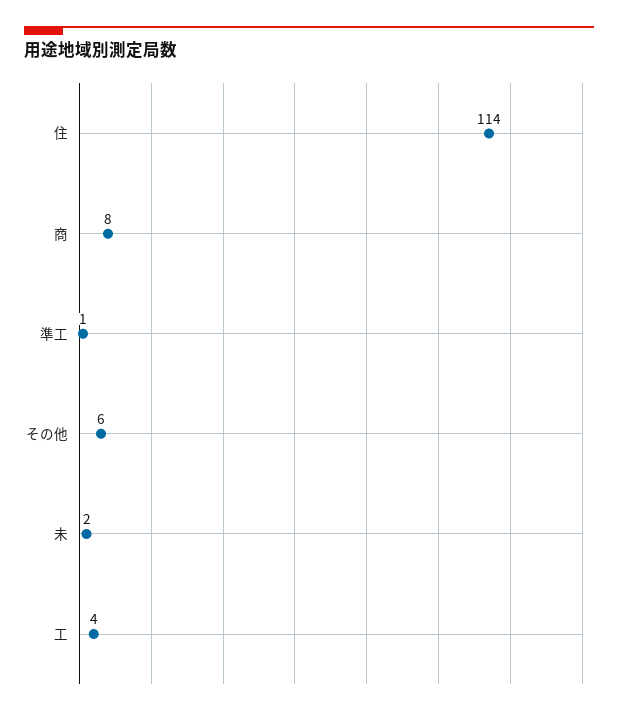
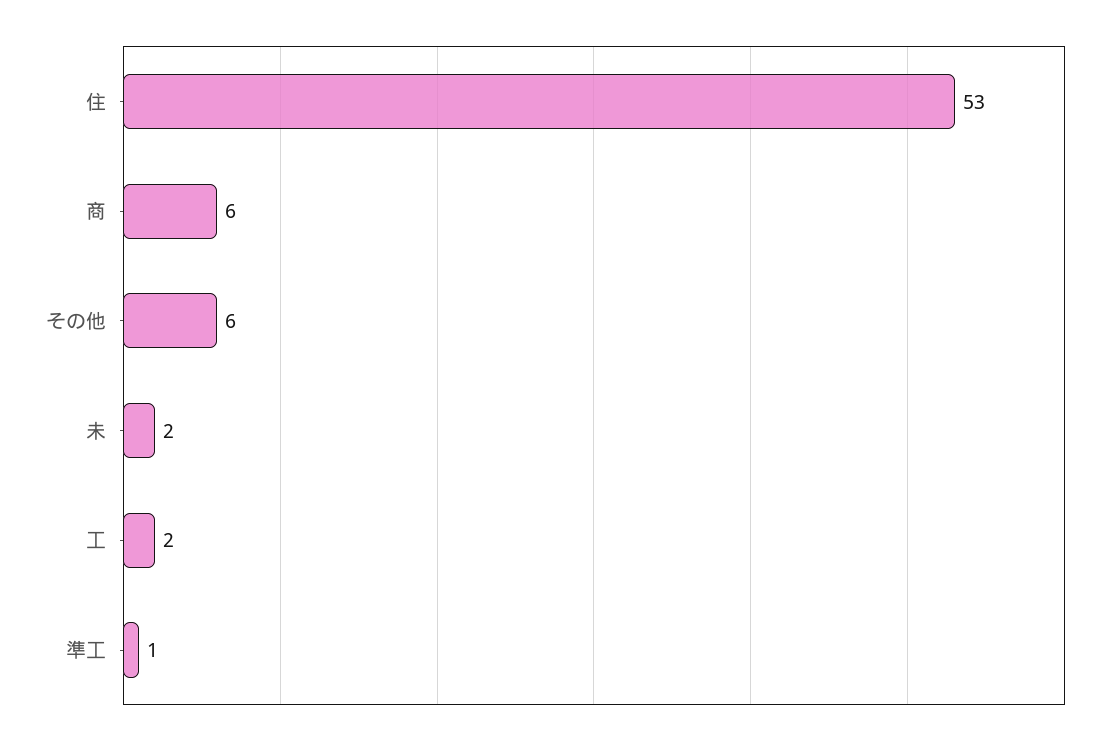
  {
-   "住": 114,
+   "住": 53,
-   "商": 8,
+   "商": 6,
    "準工": 1,
    "その他": 6,
    "未": 2,
-   "工": 4
+   "工": 2
  }

